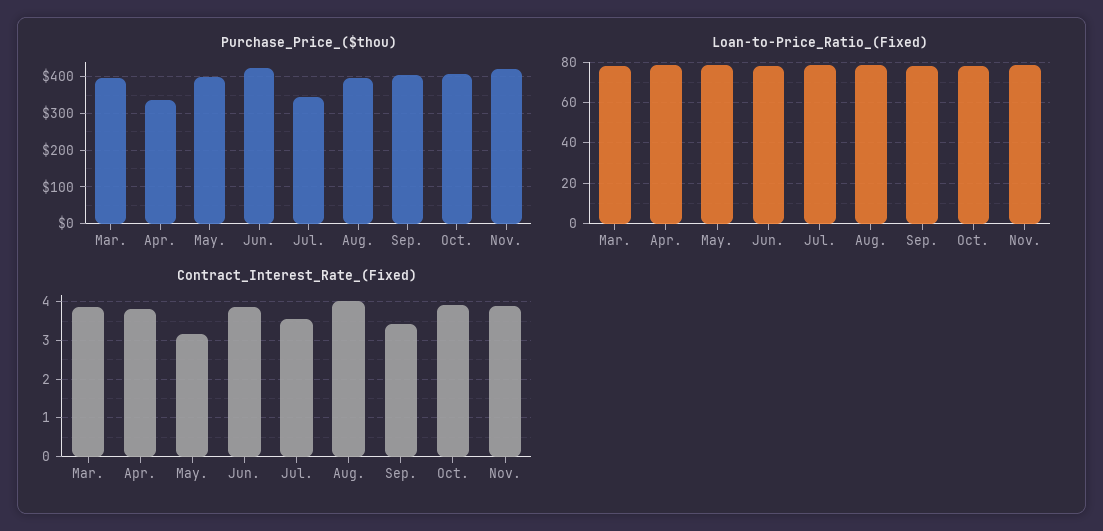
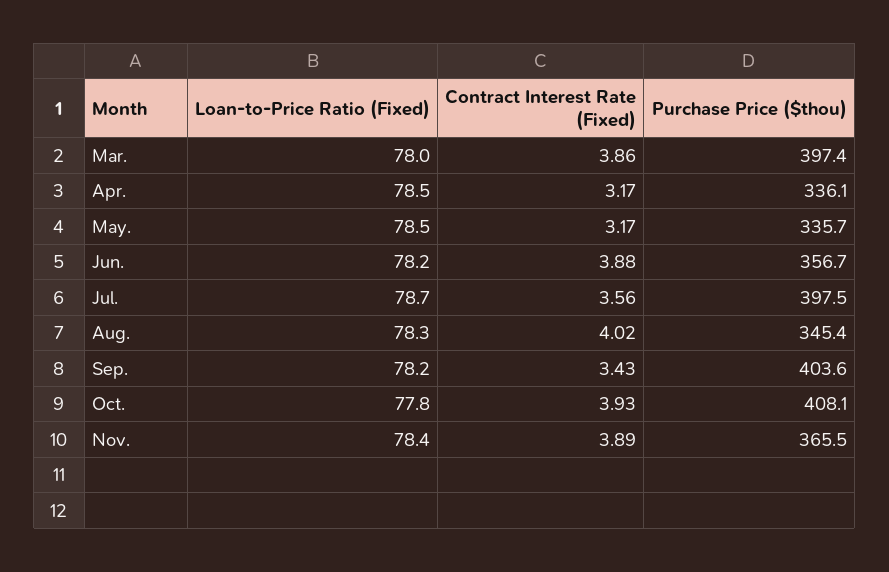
  {
    "Purchase_Price_($thou)": {
      "Mar.": 397.4,
      "Apr.": 336.1,
-     "May.": 400,
+     "May.": 335.7,
-     "Jun.": 420,
+     "Jun.": 356.7,
-     "Jul.": 340,
+     "Jul.": 397.5,
-     "Aug.": 400,
+     "Aug.": 345.4,
      "Sep.": 403.6,
      "Oct.": 408.1,
-     "Nov.": 420
+     "Nov.": 365.5
    },
    "Loan-to-Price_Ratio_(Fixed)": {
      "Mar.": 78,
      "Apr.": 78.5,
      "May.": 78.5,
      "Jun.": 78.2,
      "Jul.": 78.7,
      "Aug.": 78.3,
      "Sep.": 78.2,
      "Oct.": 77.8,
      "Nov.": 78.4
    },
    "Contract_Interest_Rate_(Fixed)": {
      "Mar.": 3.86,
-     "Apr.": 3.8,
+     "Apr.": 3.17,
      "May.": 3.17,
      "Jun.": 3.88,
      "Jul.": 3.56,
      "Aug.": 4.02,
      "Sep.": 3.43,
      "Oct.": 3.93,
      "Nov.": 3.89
    }
  }

